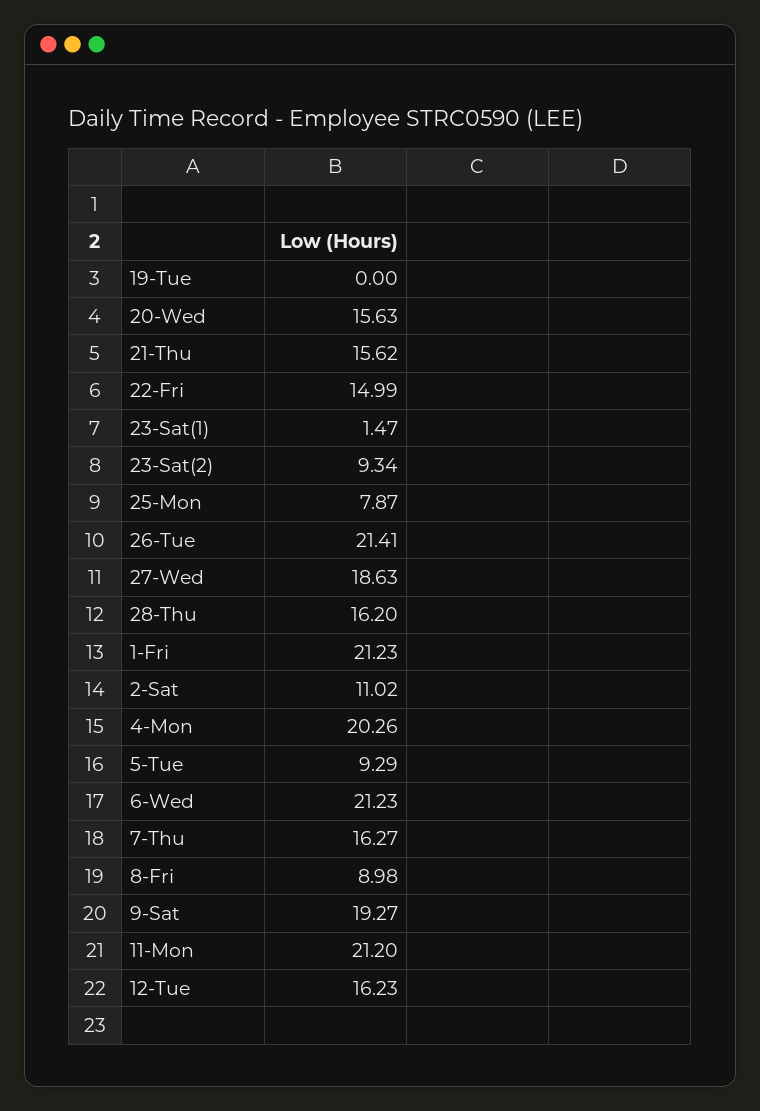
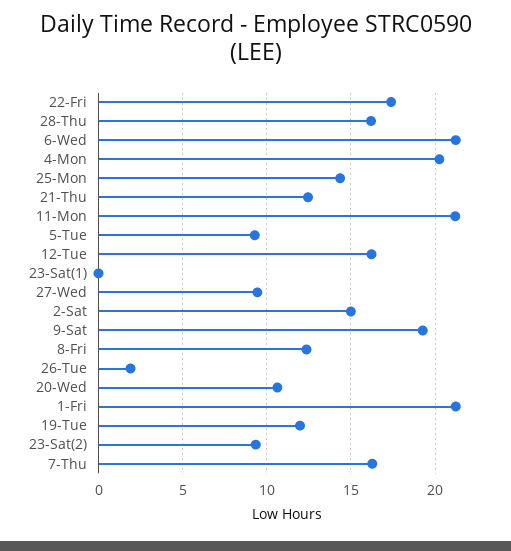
  {
-   "19-Tue": 0,
+   "19-Tue": 12,
-   "20-Wed": 15.63,
+   "20-Wed": 10.5,
-   "21-Thu": 15.62,
+   "21-Thu": 12.5,
-   "22-Fri": 14.99,
+   "22-Fri": 17.5,
-   "23-Sat(1)": 1.47,
+   "23-Sat(1)": 0,
    "23-Sat(2)": 9.34,
-   "25-Mon": 7.87,
+   "25-Mon": 14.5,
-   "26-Tue": 21.41,
+   "26-Tue": 2,
-   "27-Wed": 18.63,
+   "27-Wed": 9.5,
    "28-Thu": 16.2,
    "1-Fri": 21.23,
-   "2-Sat": 11.02,
+   "2-Sat": 15,
    "4-Mon": 20.26,
    "5-Tue": 9.29,
    "6-Wed": 21.23,
    "7-Thu": 16.27,
-   "8-Fri": 8.98,
+   "8-Fri": 12.5,
    "9-Sat": 19.27,
    "11-Mon": 21.2,
    "12-Tue": 16.23
  }

